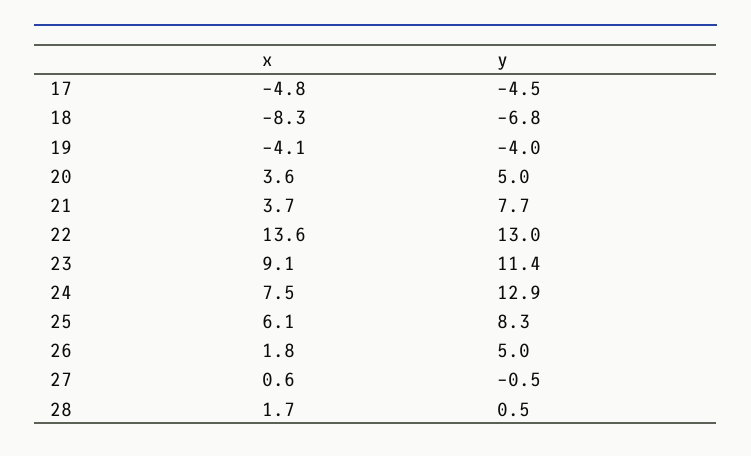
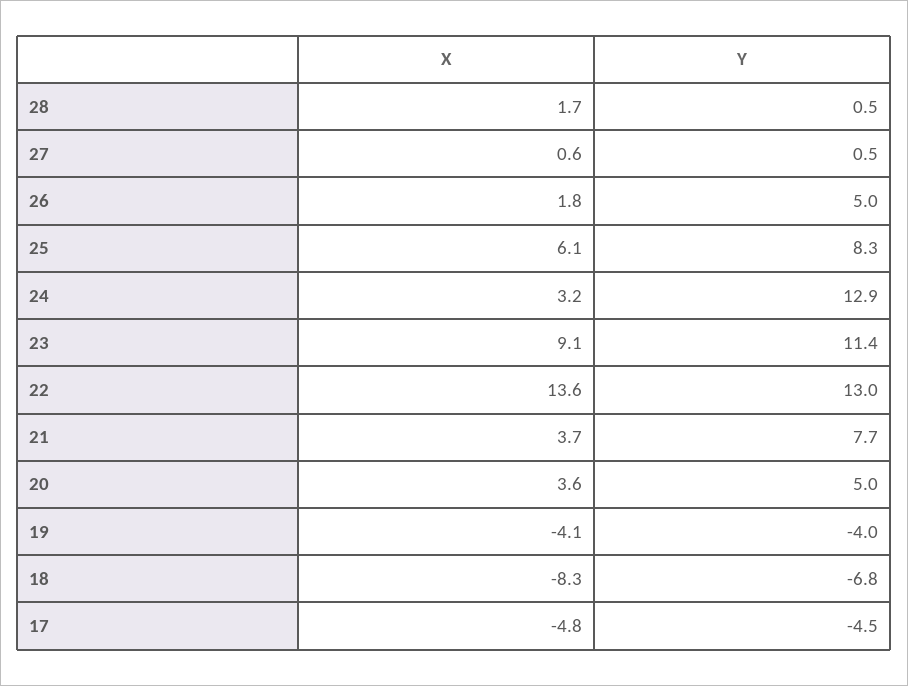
  {
    "x": {
      "17": -4.8,
      "18": -8.3,
      "19": -4.1,
      "20": 3.6,
      "21": 3.7,
      "22": 13.6,
      "23": 9.1,
-     "24": 7.5,
+     "24": 3.2,
      "25": 6.1,
      "26": 1.8,
      "27": 0.6,
      "28": 1.7
    },
    "y": {
      "17": -4.5,
      "18": -6.8,
      "19": -4,
      "20": 5,
      "21": 7.7,
      "22": 13,
      "23": 11.4,
      "24": 12.9,
      "25": 8.3,
      "26": 5,
-     "27": -0.5,
+     "27": 0.5,
      "28": 0.5
    }
  }

